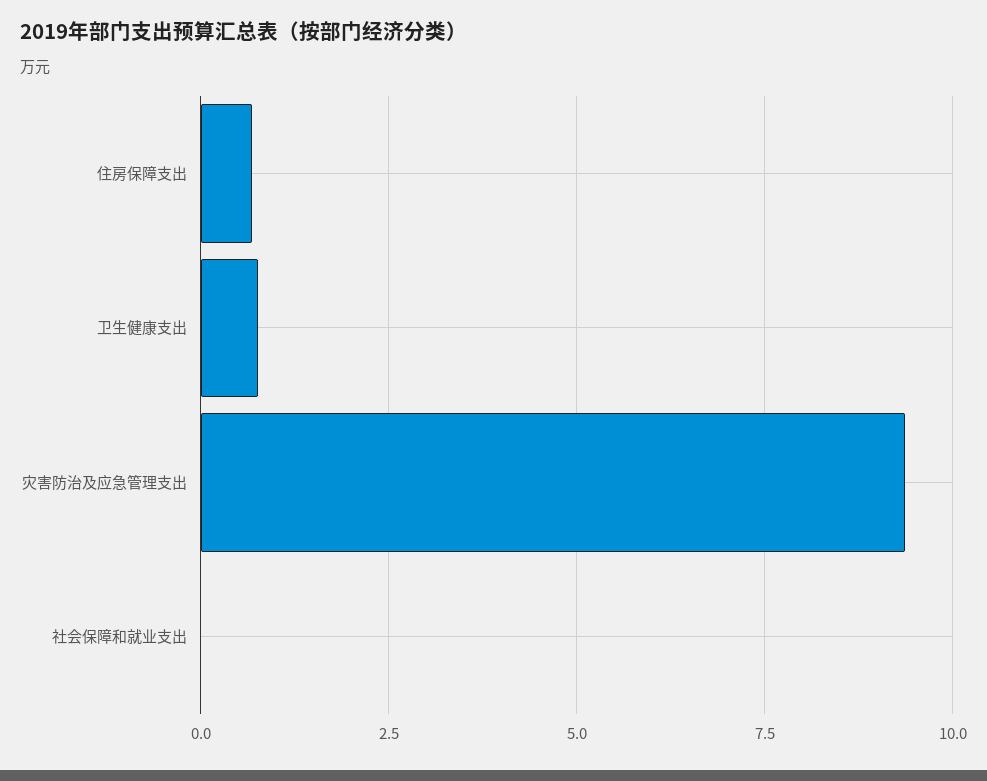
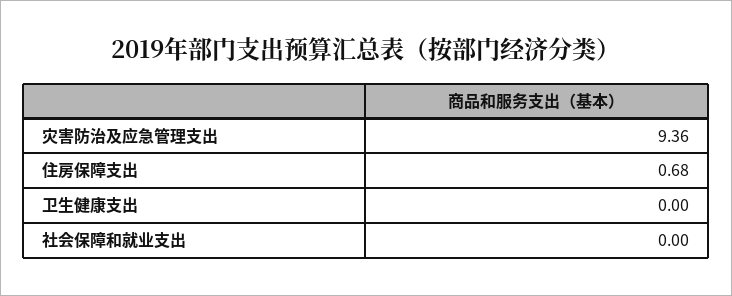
  {
    "住房保障支出": 0.68,
-   "卫生健康支出": 0.75,
+   "卫生健康支出": 0,
    "灾害防治及应急管理支出": 9.36,
    "社会保障和就业支出": 0
  }

